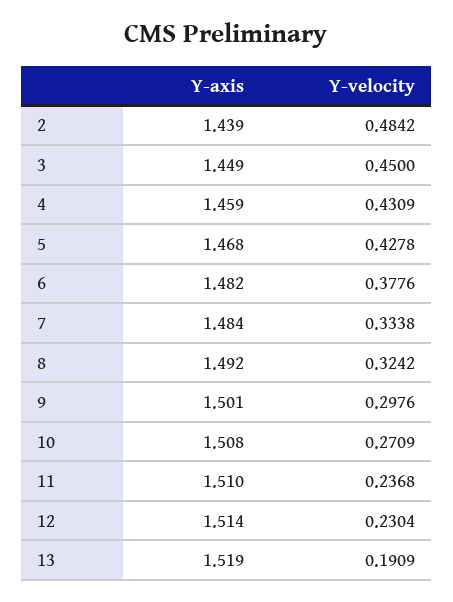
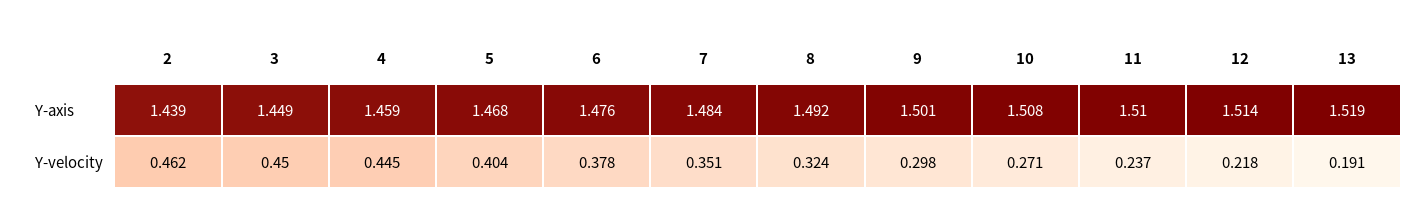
  {
    "Y-axis": {
      "2": 1.439,
      "3": 1.449,
      "4": 1.459,
      "5": 1.468,
-     "6": 1.482,
+     "6": 1.476,
      "7": 1.484,
      "8": 1.492,
      "9": 1.501,
      "10": 1.508,
      "11": 1.51,
      "12": 1.514,
      "13": 1.519
    },
    "Y-velocity": {
-     "2": 0.4842,
+     "2": 0.462,
      "3": 0.45,
-     "4": 0.4309,
+     "4": 0.445,
-     "5": 0.4278,
+     "5": 0.404,
      "6": 0.3776,
-     "7": 0.3338,
+     "7": 0.351,
      "8": 0.3242,
      "9": 0.2976,
      "10": 0.2709,
      "11": 0.2368,
-     "12": 0.2304,
+     "12": 0.218,
      "13": 0.1909
    }
  }

